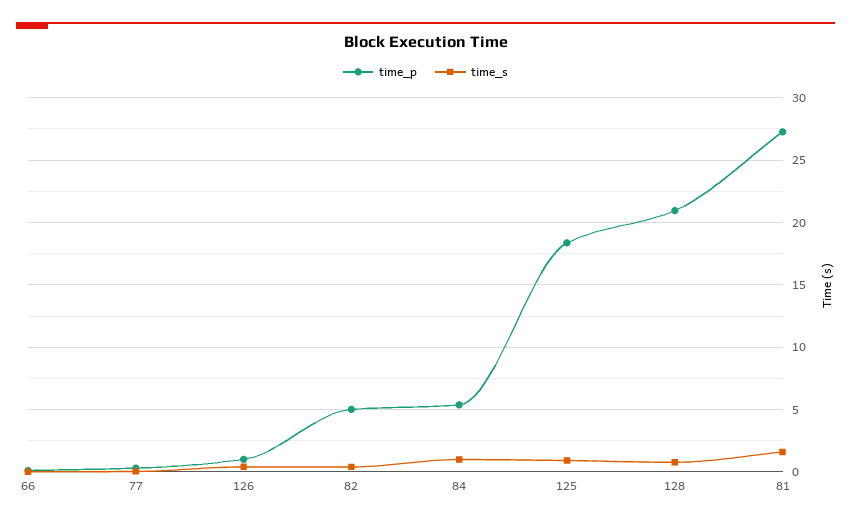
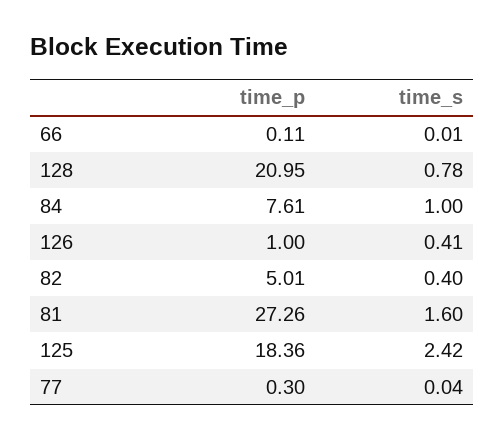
  {
    "time_p": {
      "66": 0.11,
      "77": 0.3,
      "126": 1,
      "82": 5.01,
-     "84": 5.5,
+     "84": 7.61,
      "125": 18.36,
      "128": 20.95,
      "81": 27.26
    },
    "time_s": {
      "66": 0.01,
      "77": 0.04,
      "126": 0.41,
      "82": 0.4,
      "84": 1,
-     "125": 1,
+     "125": 2.42,
      "128": 0.78,
      "81": 1.6
    }
  }

